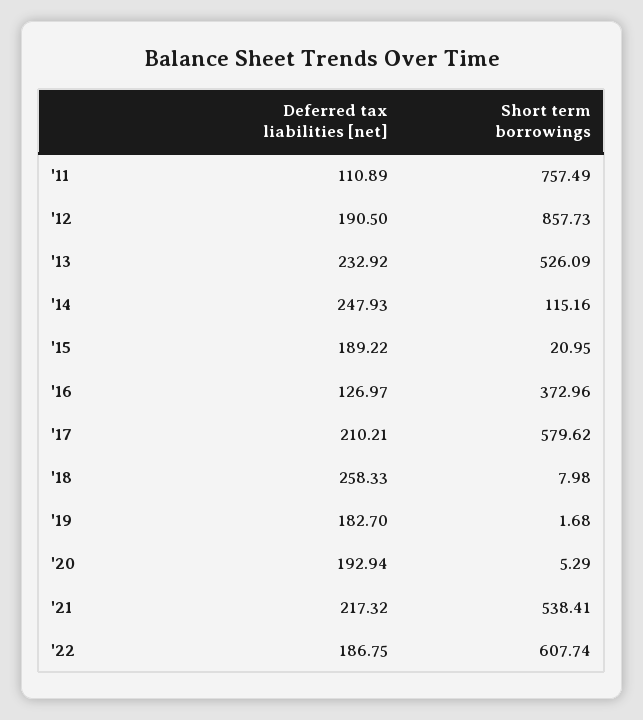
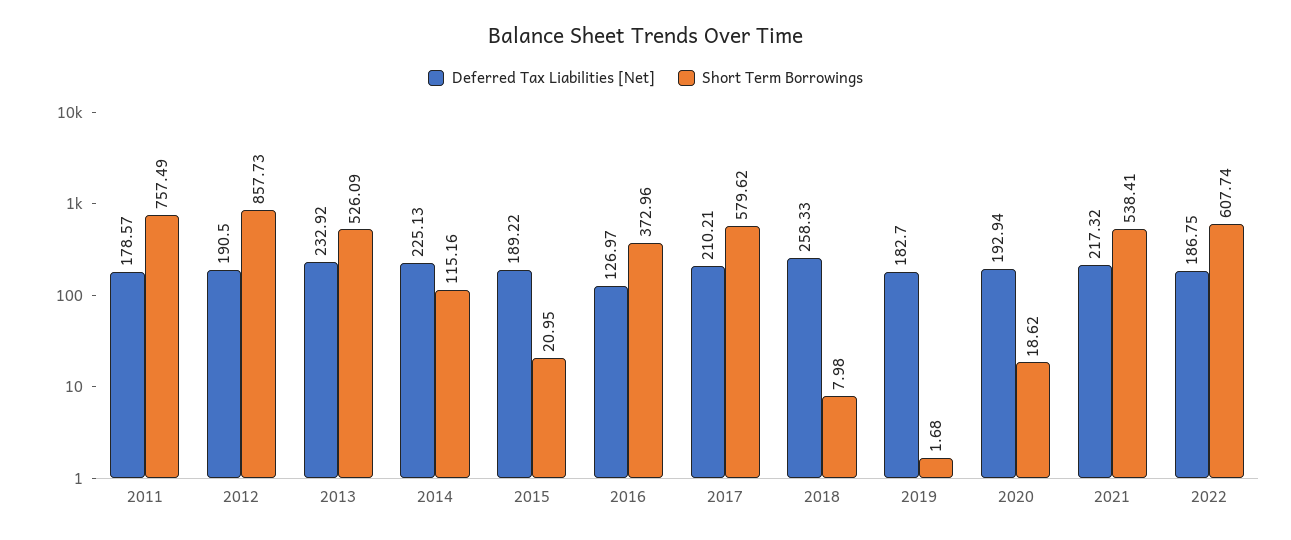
  {
    "Deferred tax liabilities [net]": {
-     "'11": 110.89,
+     "'11": 178.57,
      "'12": 190.5,
      "'13": 232.92,
-     "'14": 247.93,
+     "'14": 225.13,
      "'15": 189.22,
      "'16": 126.97,
      "'17": 210.21,
      "'18": 258.33,
      "'19": 182.7,
      "'20": 192.94,
      "'21": 217.32,
      "'22": 186.75
    },
    "Short term borrowings": {
      "'11": 757.49,
      "'12": 857.73,
      "'13": 526.09,
      "'14": 115.16,
      "'15": 20.95,
      "'16": 372.96,
      "'17": 579.62,
      "'18": 7.98,
      "'19": 1.68,
-     "'20": 5.29,
+     "'20": 18.62,
      "'21": 538.41,
      "'22": 607.74
    }
  }

